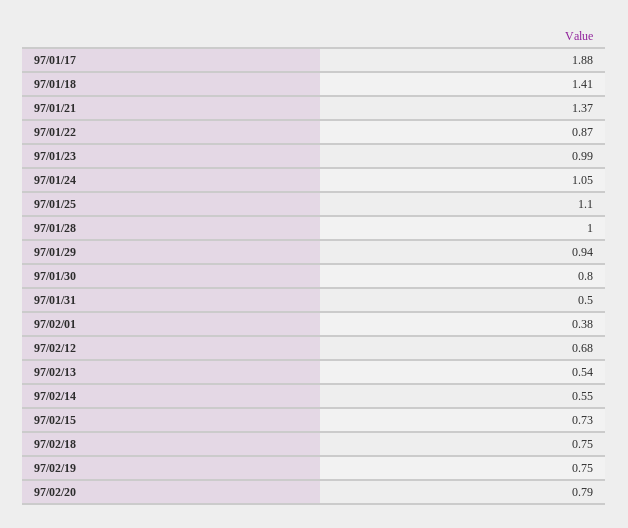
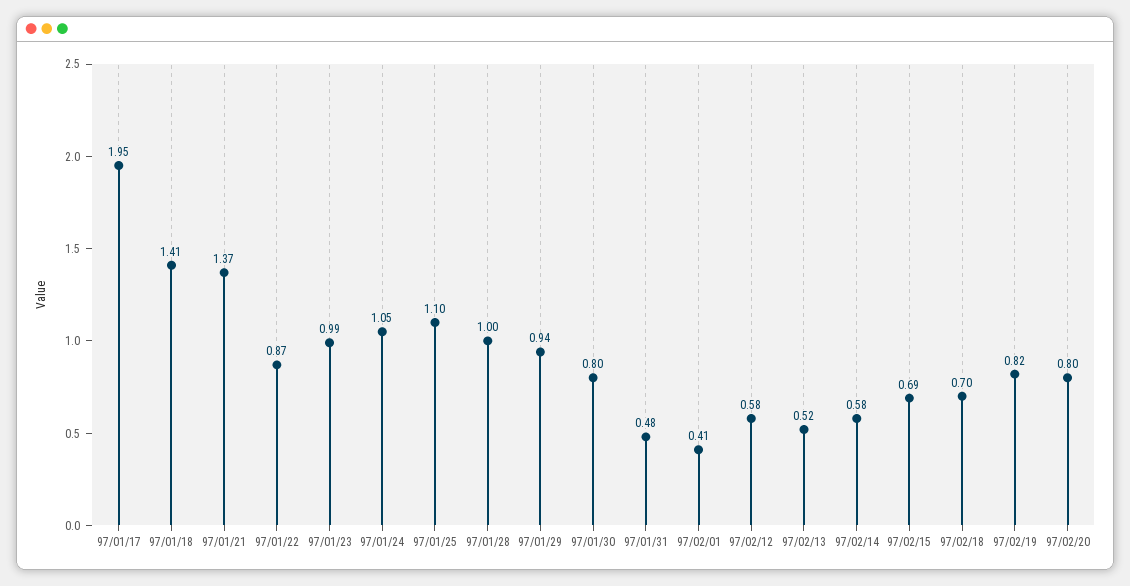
  {
-   "97/01/17": 1.88,
+   "97/01/17": 1.95,
    "97/01/18": 1.41,
    "97/01/21": 1.37,
    "97/01/22": 0.87,
    "97/01/23": 0.99,
    "97/01/24": 1.05,
    "97/01/25": 1.1,
    "97/01/28": 1,
    "97/01/29": 0.94,
    "97/01/30": 0.8,
-   "97/01/31": 0.5,
+   "97/01/31": 0.48,
-   "97/02/01": 0.38,
+   "97/02/01": 0.41,
-   "97/02/12": 0.68,
+   "97/02/12": 0.58,
-   "97/02/13": 0.54,
+   "97/02/13": 0.52,
-   "97/02/14": 0.55,
+   "97/02/14": 0.58,
-   "97/02/15": 0.73,
+   "97/02/15": 0.69,
-   "97/02/18": 0.75,
+   "97/02/18": 0.7,
-   "97/02/19": 0.75,
+   "97/02/19": 0.82,
-   "97/02/20": 0.79
+   "97/02/20": 0.8
  }

